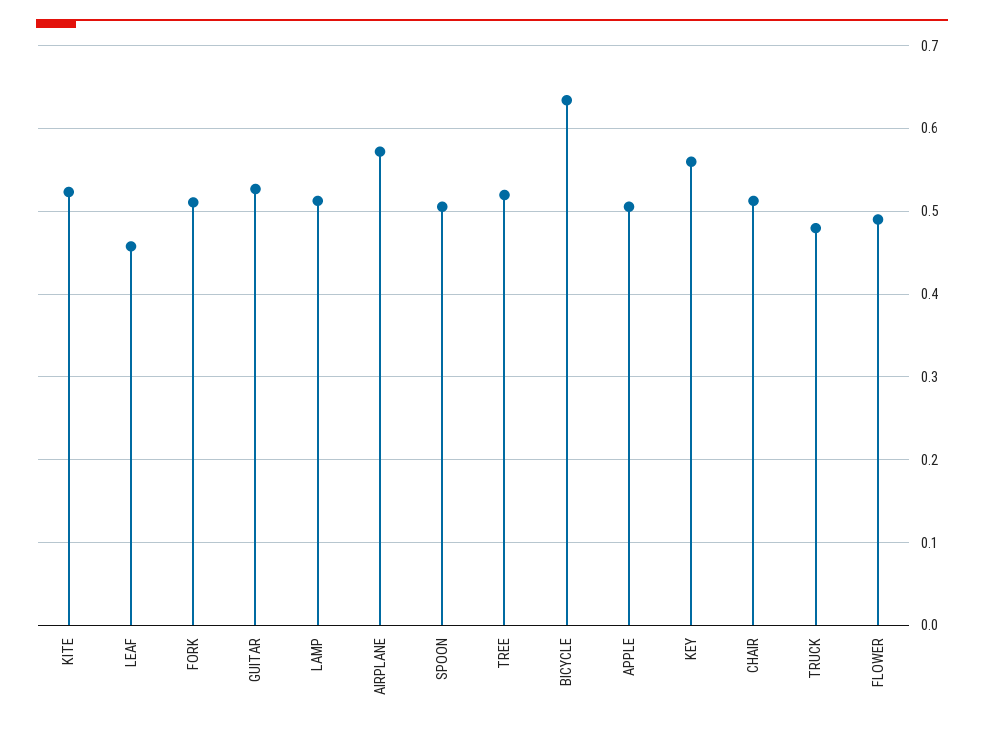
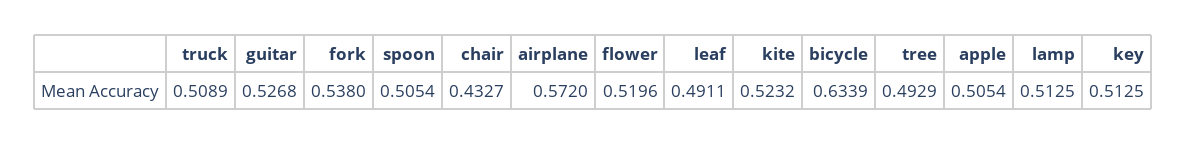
  {
    "KITE": 0.5232,
-   "LEAF": 0.46,
+   "LEAF": 0.4911,
-   "FORK": 0.51,
+   "FORK": 0.538,
    "GUITAR": 0.5268,
    "LAMP": 0.5125,
    "AIRPLANE": 0.572,
    "SPOON": 0.5054,
-   "TREE": 0.52,
+   "TREE": 0.4929,
    "BICYCLE": 0.6339,
    "APPLE": 0.5054,
-   "KEY": 0.56,
+   "KEY": 0.5125,
-   "CHAIR": 0.51,
+   "CHAIR": 0.4327,
-   "TRUCK": 0.48,
+   "TRUCK": 0.5089,
-   "FLOWER": 0.49
+   "FLOWER": 0.5196
  }

